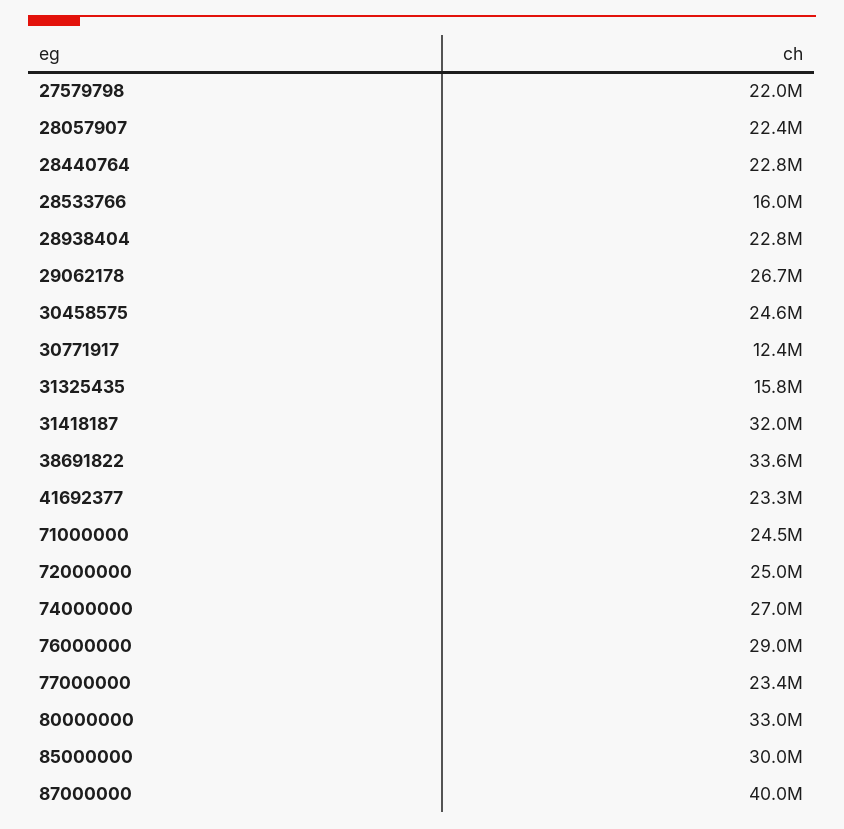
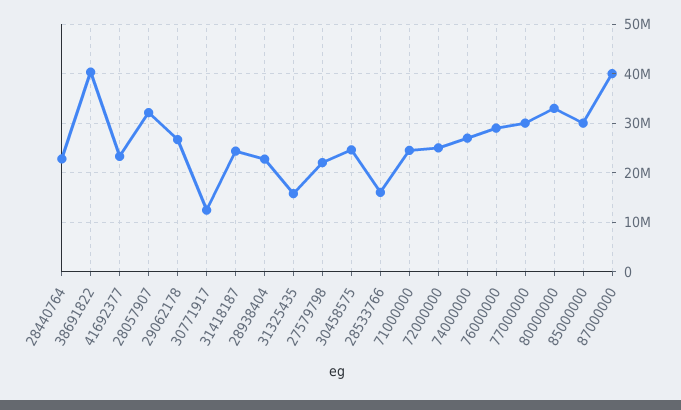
  {
    "27579798": 22000000,
-   "28057907": 22400000,
+   "28057907": 32000000,
    "28440764": 22800000,
    "28533766": 16000000,
    "28938404": 22800000,
    "29062178": 26700000,
    "30458575": 24600000,
    "30771917": 12400000,
    "31325435": 15800000,
-   "31418187": 32000000,
+   "31418187": 24000000,
-   "38691822": 33600000,
+   "38691822": 40000000,
    "41692377": 23300000,
    "71000000": 24500000,
    "72000000": 25000000,
    "74000000": 27000000,
    "76000000": 29000000,
-   "77000000": 23400000,
+   "77000000": 30000000,
    "80000000": 33000000,
    "85000000": 30000000,
    "87000000": 40000000
  }

